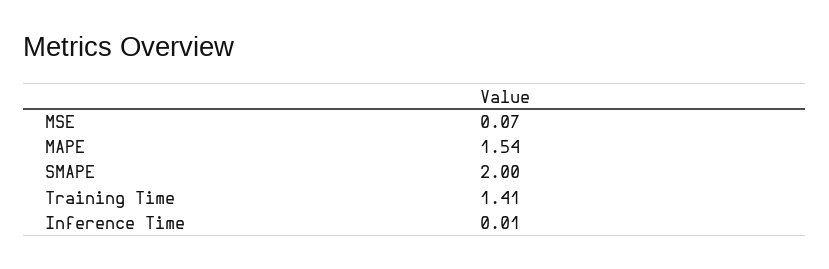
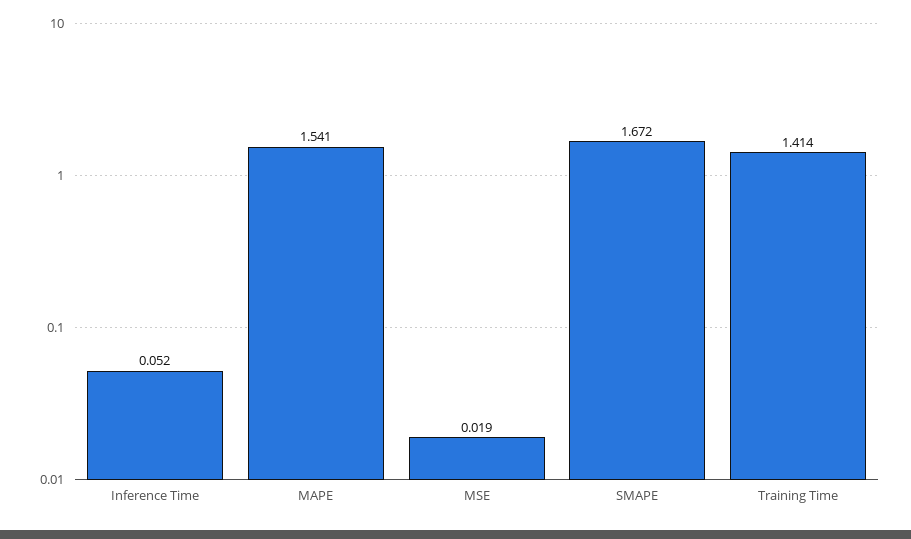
  {
-   "MSE": 0.07,
+   "MSE": 0.019,
    "MAPE": 1.541,
-   "SMAPE": 2,
+   "SMAPE": 1.672,
    "Training Time": 1.414,
-   "Inference Time": 0.01
+   "Inference Time": 0.052
  }

